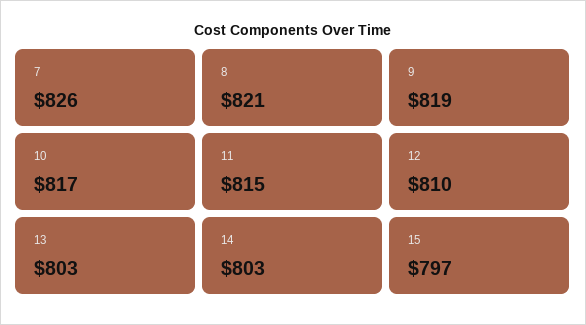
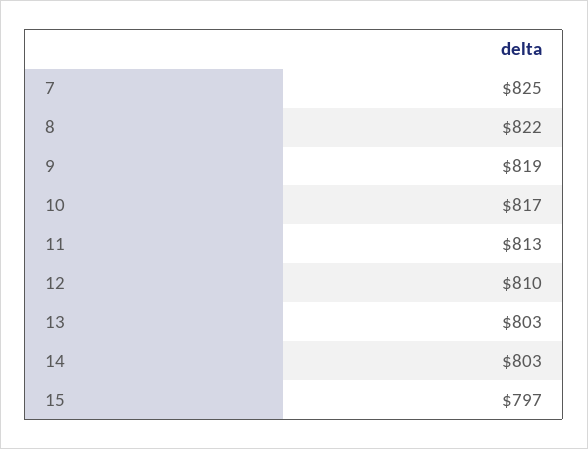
  {
-   "7": 826,
+   "7": 825,
-   "8": 821,
+   "8": 822,
    "9": 819,
    "10": 817,
-   "11": 815,
+   "11": 813,
    "12": 810,
    "13": 803,
    "14": 803,
    "15": 797
  }

